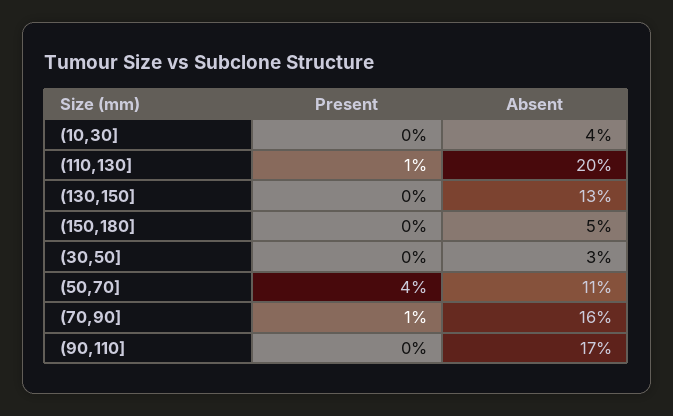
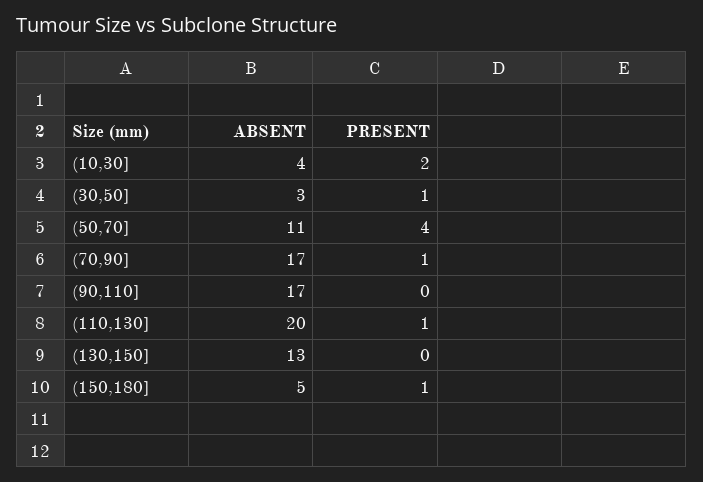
  {
    "Present": {
-     "(10,30]": 0,
+     "(10,30]": 2,
      "(110,130]": 1,
      "(130,150]": 0,
-     "(150,180]": 0,
+     "(150,180]": 1,
-     "(30,50]": 0,
+     "(30,50]": 1,
      "(50,70]": 4,
      "(70,90]": 1,
      "(90,110]": 0
    },
    "Absent": {
      "(10,30]": 4,
      "(110,130]": 20,
      "(130,150]": 13,
      "(150,180]": 5,
      "(30,50]": 3,
      "(50,70]": 11,
-     "(70,90]": 16,
+     "(70,90]": 17,
      "(90,110]": 17
    }
  }

